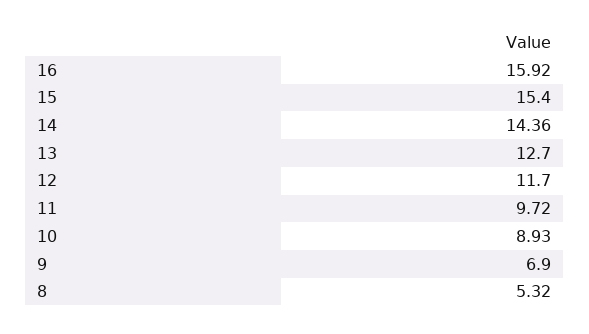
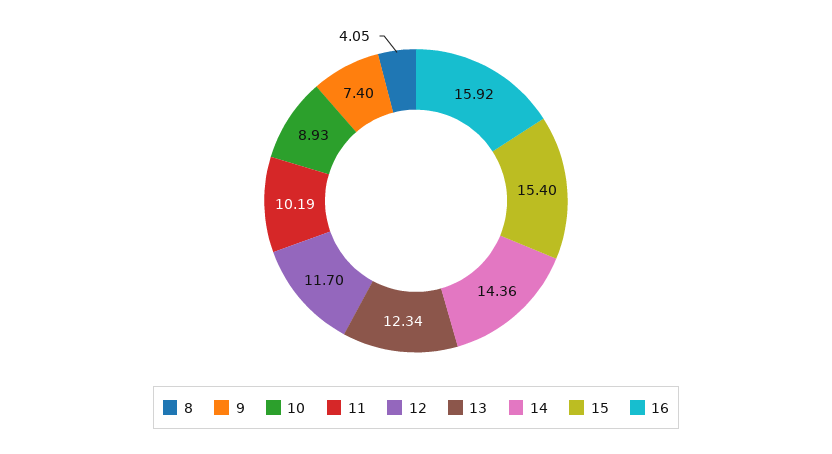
  {
    "16": 15.92,
    "15": 15.4,
    "14": 14.36,
-   "13": 12.7,
+   "13": 12.34,
    "12": 11.7,
-   "11": 9.72,
+   "11": 10.19,
    "10": 8.93,
-   "9": 6.9,
+   "9": 7.4,
-   "8": 5.32
+   "8": 4.05
  }

